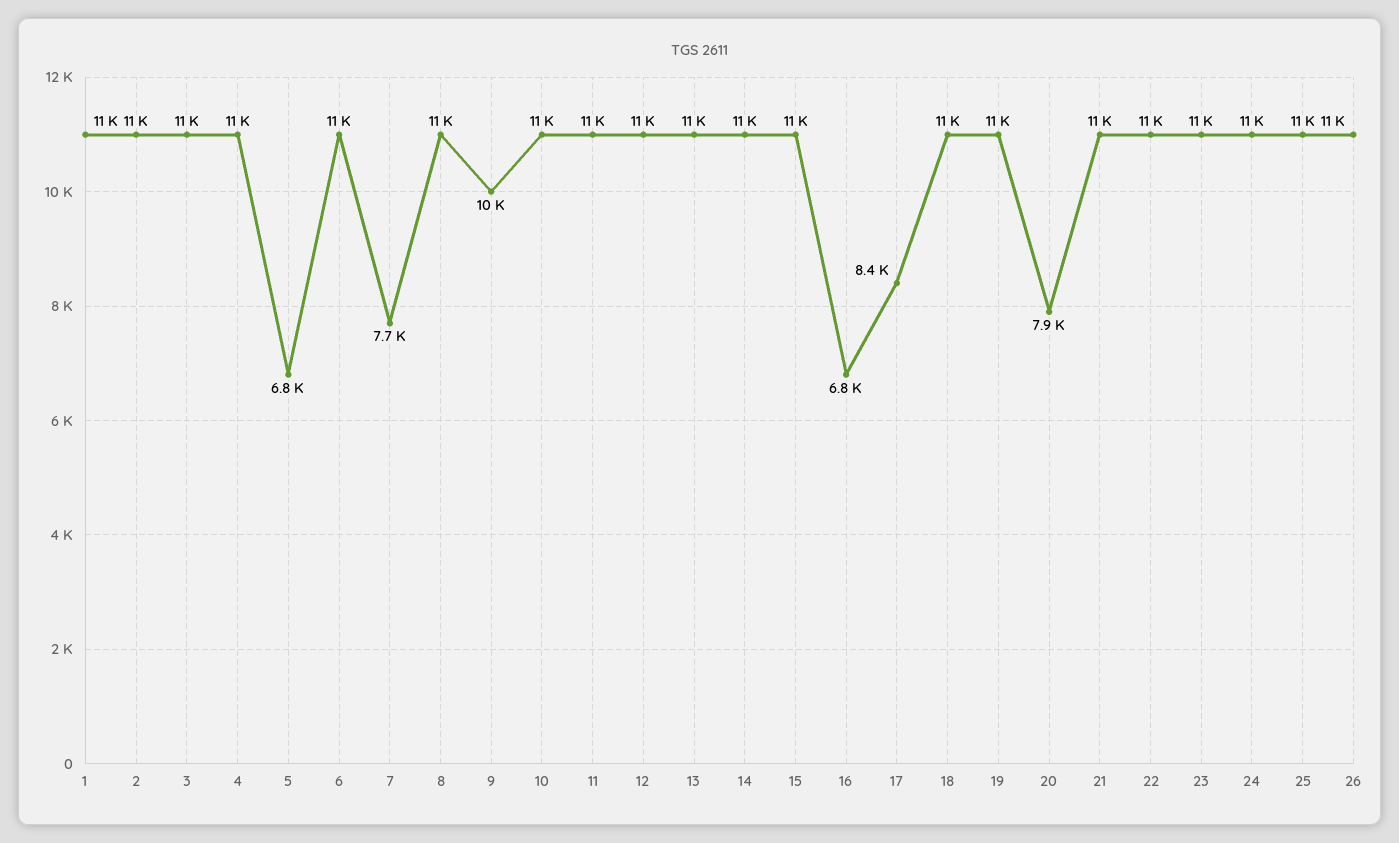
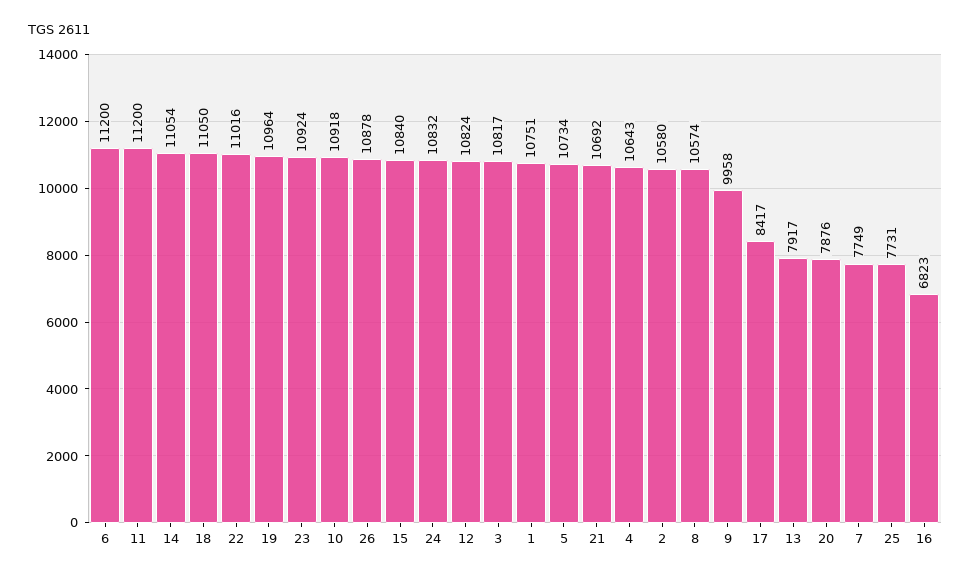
  {
    "1": 10751,
    "2": 10580,
    "3": 10817,
    "4": 10643,
-   "5": 6800,
+   "5": 10734,
    "6": 11200,
    "7": 7749,
    "8": 10574,
    "9": 9958,
    "10": 10918,
    "11": 11200,
    "12": 10824,
-   "13": 11000,
+   "13": 7917,
    "14": 11054,
    "15": 10840,
    "16": 6823,
    "17": 8417,
    "18": 11050,
    "19": 10964,
    "20": 7876,
    "21": 10692,
    "22": 11016,
    "23": 10924,
    "24": 10832,
-   "25": 11000,
+   "25": 7731,
    "26": 10878
  }

